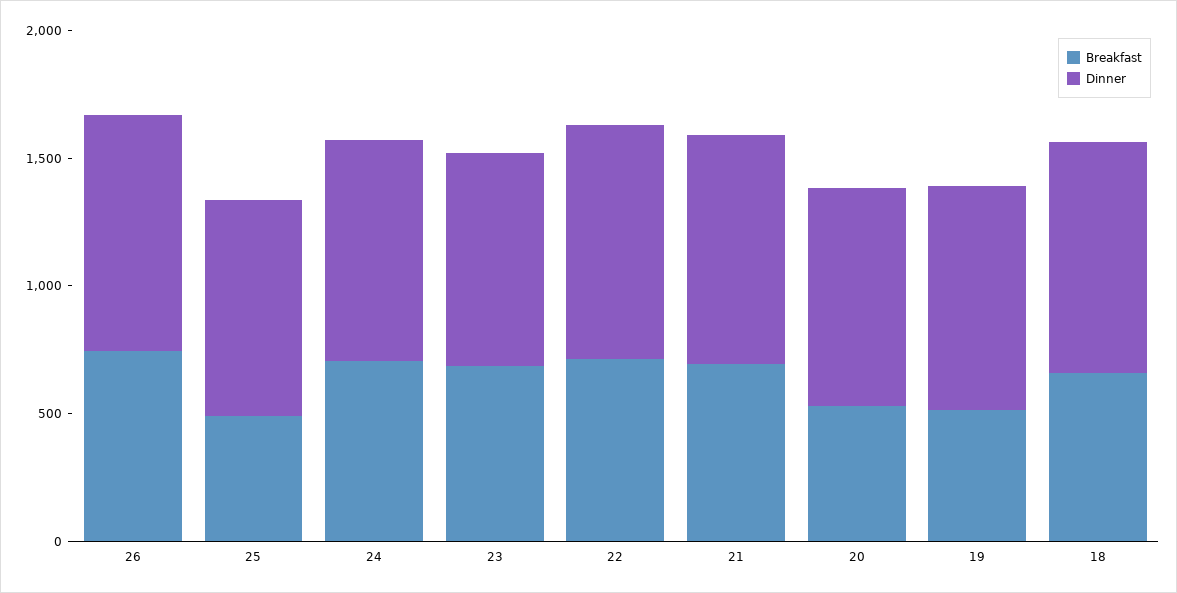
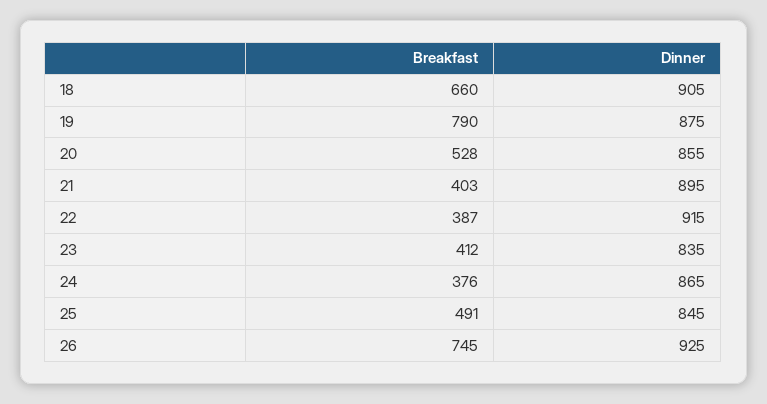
  {
    "Breakfast": {
      "26": 745,
      "25": 491,
-     "24": 700,
+     "24": 376,
-     "23": 700,
+     "23": 412,
-     "22": 700,
+     "22": 387,
-     "21": 700,
+     "21": 403,
      "20": 528,
-     "19": 500,
+     "19": 790,
      "18": 660
    },
    "Dinner": {
      "26": 925,
      "25": 845,
      "24": 865,
      "23": 835,
      "22": 915,
      "21": 895,
      "20": 855,
      "19": 875,
      "18": 905
    }
  }

